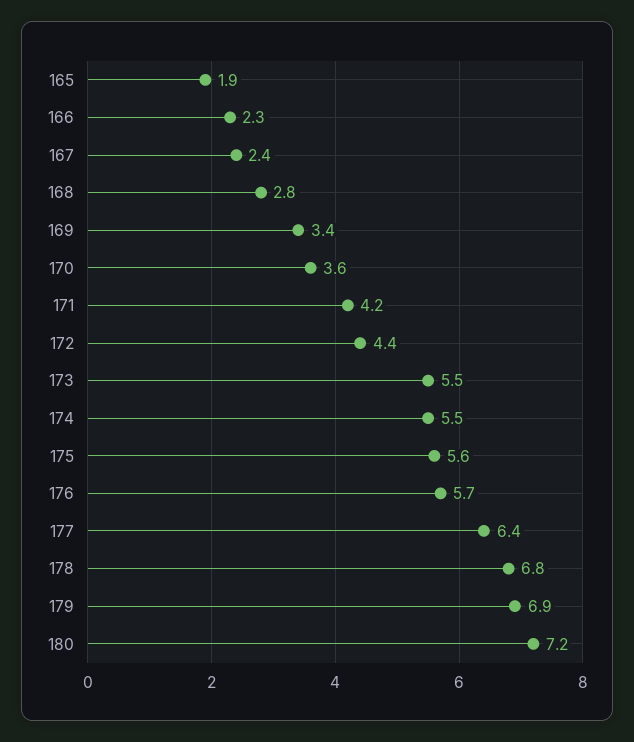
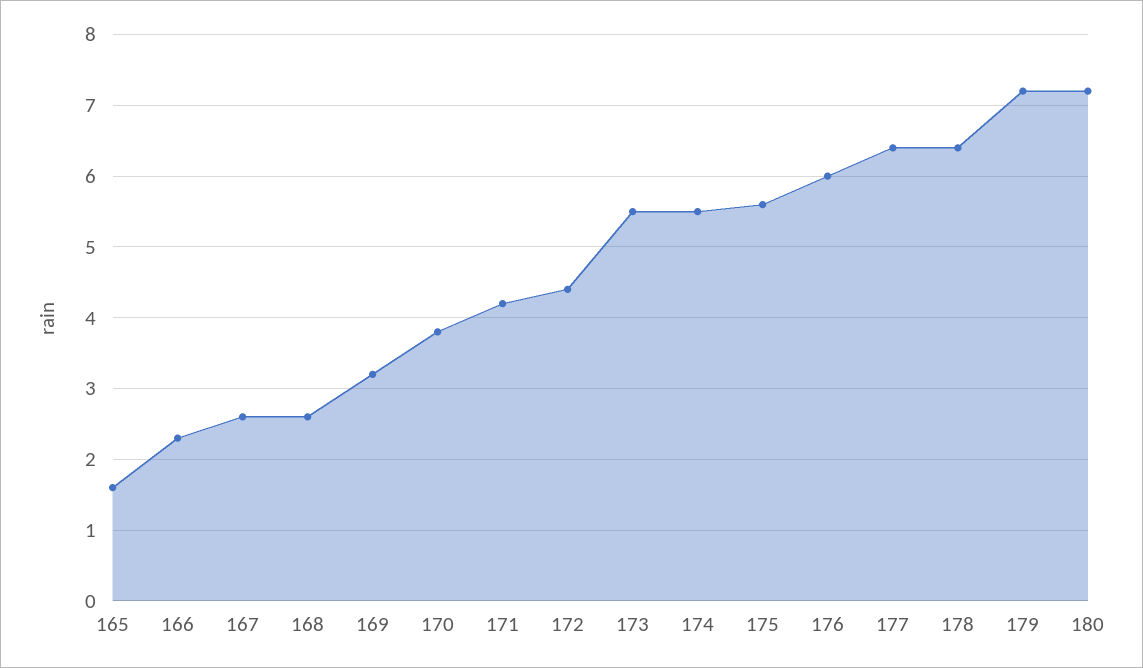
  {
-   "165": 1.9,
+   "165": 1.6,
    "166": 2.3,
-   "167": 2.4,
+   "167": 2.6,
-   "168": 2.8,
+   "168": 2.6,
-   "169": 3.4,
+   "169": 3.2,
-   "170": 3.6,
+   "170": 3.8,
    "171": 4.2,
    "172": 4.4,
    "173": 5.5,
    "174": 5.5,
    "175": 5.6,
-   "176": 5.7,
+   "176": 6,
    "177": 6.4,
-   "178": 6.8,
+   "178": 6.4,
-   "179": 6.9,
+   "179": 7.2,
    "180": 7.2
  }

